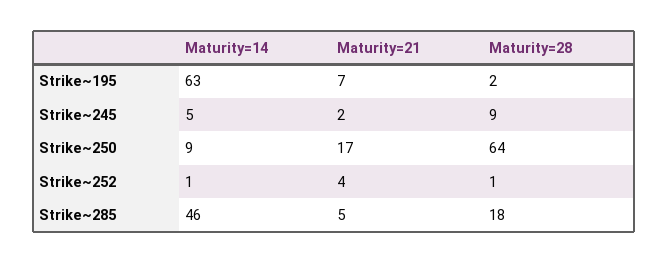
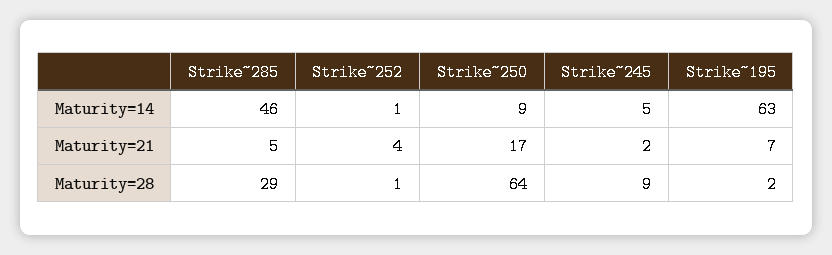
  {
    "Maturity=14": {
      "Strike~195": 63,
      "Strike~245": 5,
      "Strike~250": 9,
      "Strike~252": 1,
      "Strike~285": 46
    },
    "Maturity=21": {
      "Strike~195": 7,
      "Strike~245": 2,
      "Strike~250": 17,
      "Strike~252": 4,
      "Strike~285": 5
    },
    "Maturity=28": {
      "Strike~195": 2,
      "Strike~245": 9,
      "Strike~250": 64,
      "Strike~252": 1,
-     "Strike~285": 18
+     "Strike~285": 29
    }
  }

